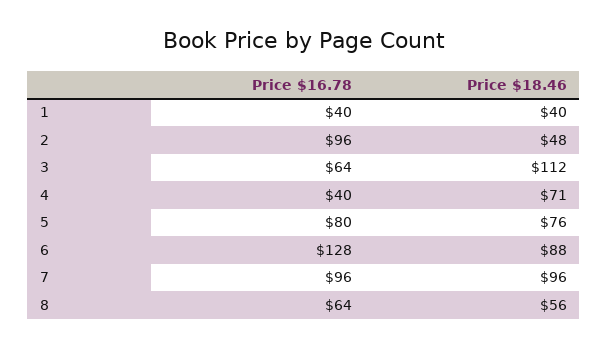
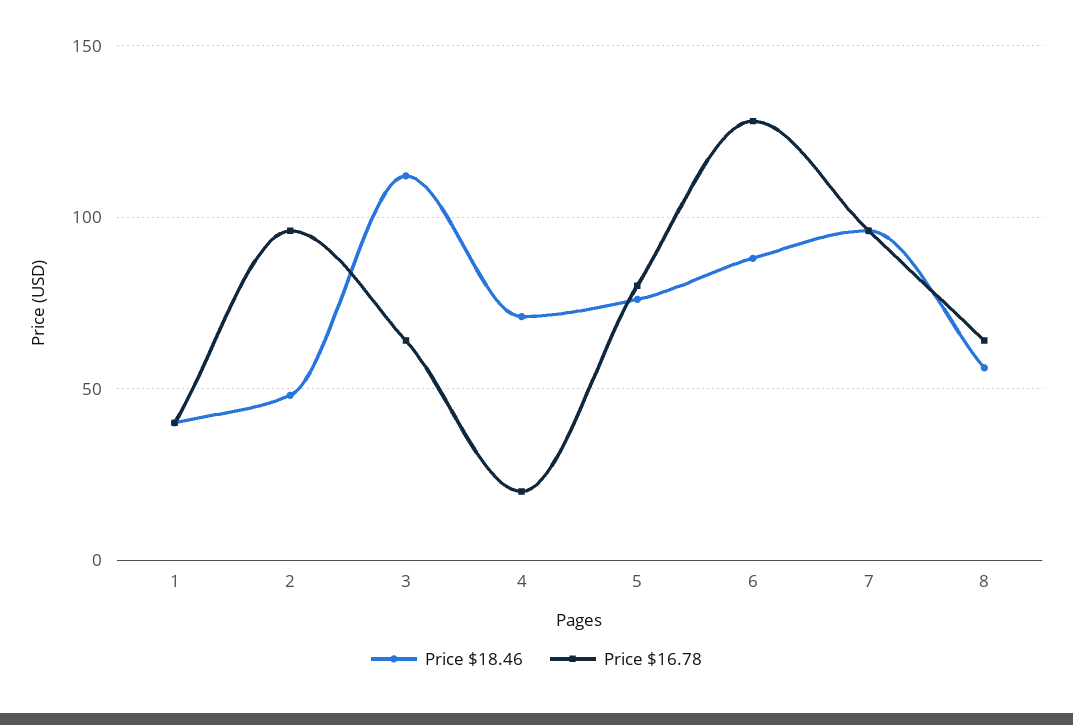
  {
    "Price $16.78": {
      "1": 40,
      "2": 96,
      "3": 64,
-     "4": 40,
+     "4": 20,
      "5": 80,
      "6": 128,
      "7": 96,
      "8": 64
    },
    "Price $18.46": {
      "1": 40,
      "2": 48,
      "3": 112,
      "4": 71,
      "5": 76,
      "6": 88,
      "7": 96,
      "8": 56
    }
  }

